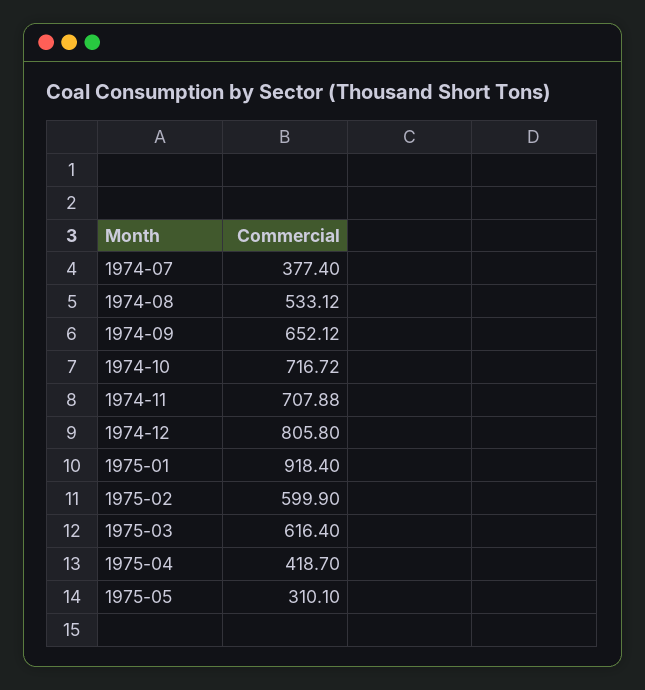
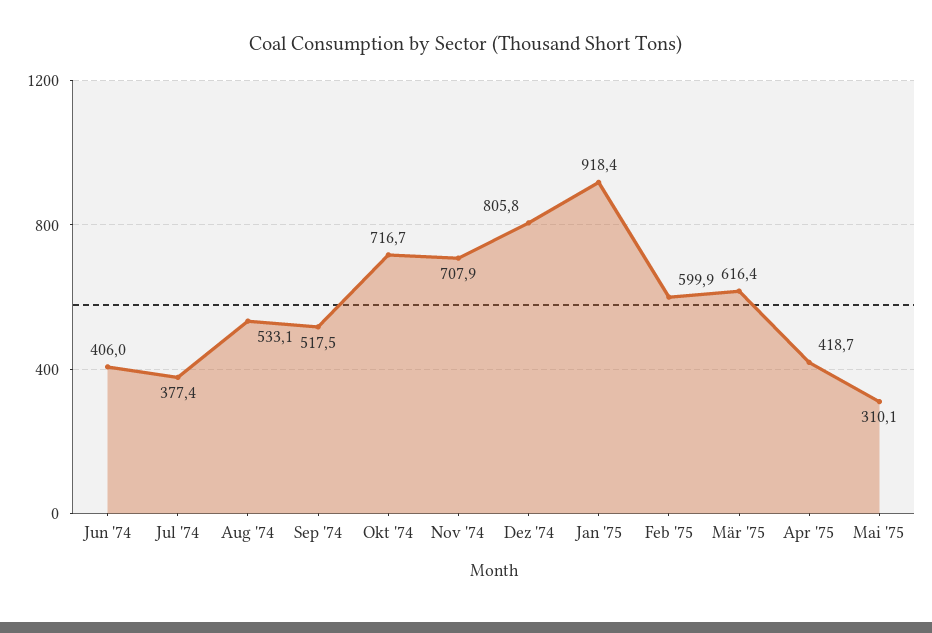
  {
    "1974-07": 377.4,
    "1974-08": 533.12,
-   "1974-09": 652.12,
+   "1974-09": 517.5,
    "1974-10": 716.72,
    "1974-11": 707.88,
    "1974-12": 805.8,
    "1975-01": 918.4,
    "1975-02": 599.9,
    "1975-03": 616.4,
    "1975-04": 418.7,
-   "1975-05": 310.1
+   "1975-05": 310.1,
+   "Jun '74": 406
  }

